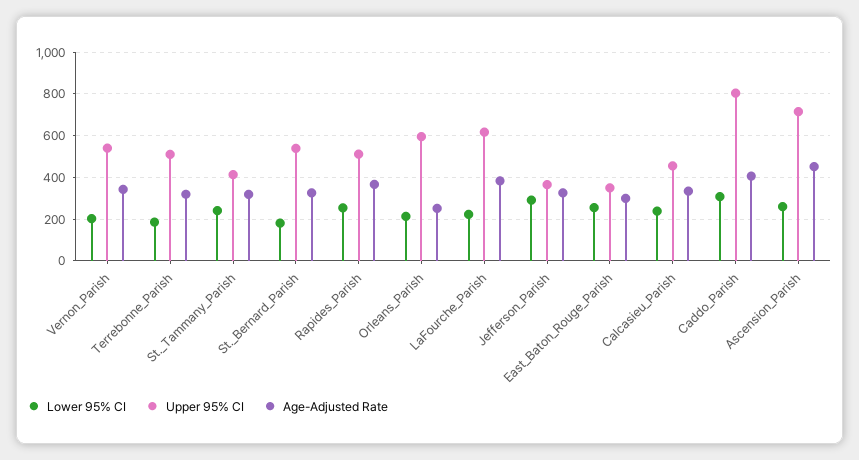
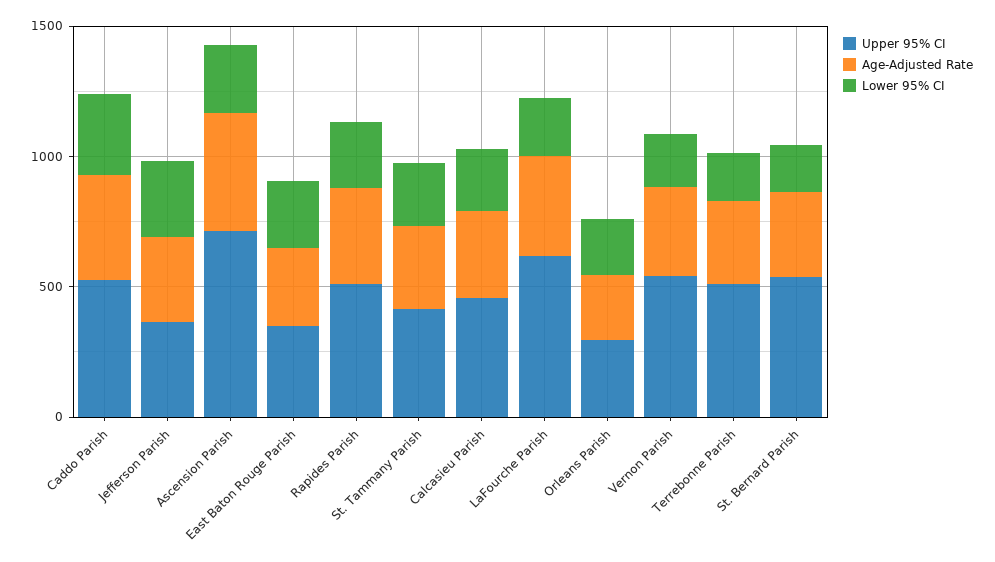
  {
    "Lower 95% CI": {
      "Vernon_Parish": 200,
      "Terrebonne_Parish": 200,
      "St._Tammany_Parish": 250,
      "St._Bernard_Parish": 200,
      "Rapides_Parish": 250,
      "Orleans_Parish": 200,
      "LaFourche_Parish": 200,
      "Jefferson_Parish": 300,
      "East_Baton_Rouge_Parish": 250,
      "Calcasieu_Parish": 250,
      "Caddo_Parish": 300,
      "Ascension_Parish": 250
    },
    "Upper 95% CI": {
      "Vernon_Parish": 550,
      "Terrebonne_Parish": 500,
      "St._Tammany_Parish": 400,
      "St._Bernard_Parish": 550,
      "Rapides_Parish": 500,
-     "Orleans_Parish": 600,
+     "Orleans_Parish": 300,
      "LaFourche_Parish": 600,
      "Jefferson_Parish": 350,
      "East_Baton_Rouge_Parish": 350,
      "Calcasieu_Parish": 450,
-     "Caddo_Parish": 800,
+     "Caddo_Parish": 500,
      "Ascension_Parish": 700
    },
    "Age-Adjusted Rate": {
      "Vernon_Parish": 350,
      "Terrebonne_Parish": 300,
      "St._Tammany_Parish": 300,
      "St._Bernard_Parish": 350,
      "Rapides_Parish": 350,
      "Orleans_Parish": 250,
      "LaFourche_Parish": 400,
      "Jefferson_Parish": 350,
      "East_Baton_Rouge_Parish": 300,
      "Calcasieu_Parish": 350,
      "Caddo_Parish": 400,
      "Ascension_Parish": 450
    }
  }

